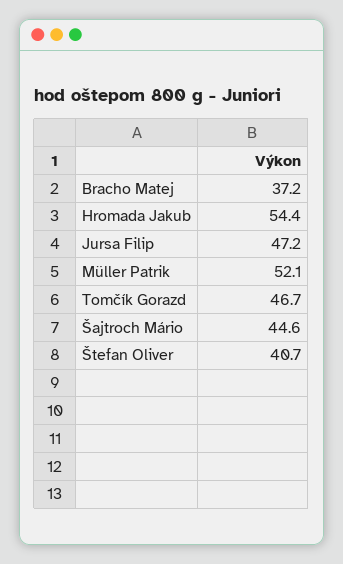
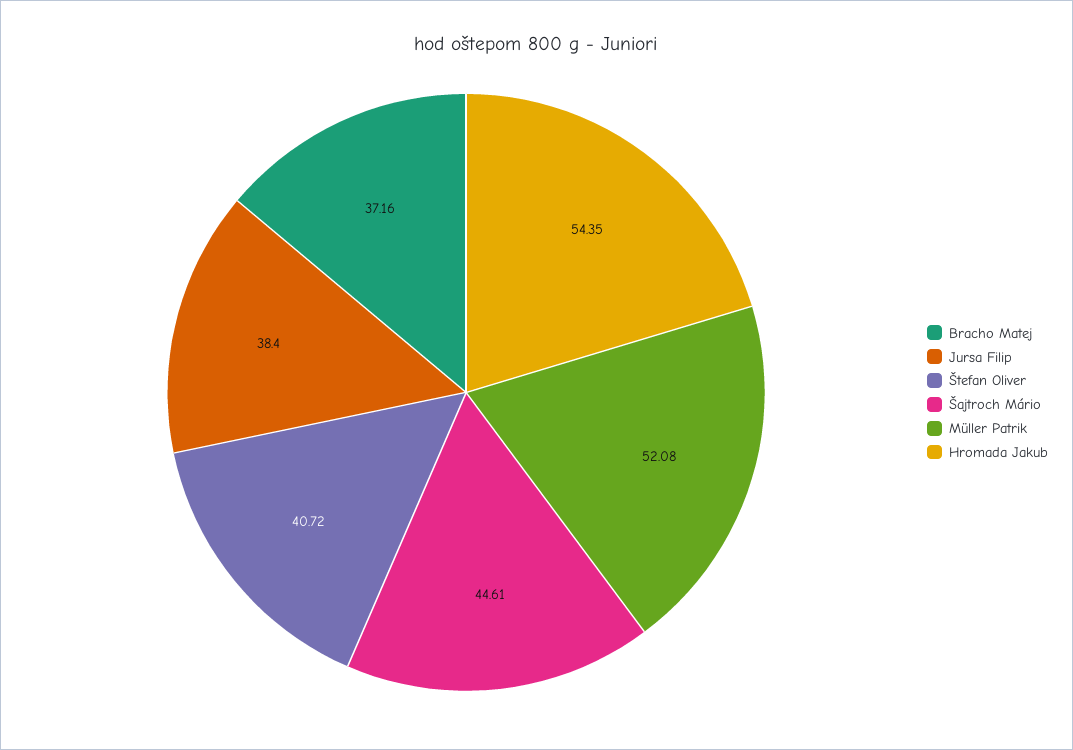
  {
    "Bracho Matej": 37.16,
    "Hromada Jakub": 54.35,
-   "Jursa Filip": 47.2,
+   "Jursa Filip": 38.4,
    "Müller Patrik": 52.08,
-   "Tomčík Gorazd": 46.7,
    "Šajtroch Mário": 44.61,
    "Štefan Oliver": 40.72
  }

